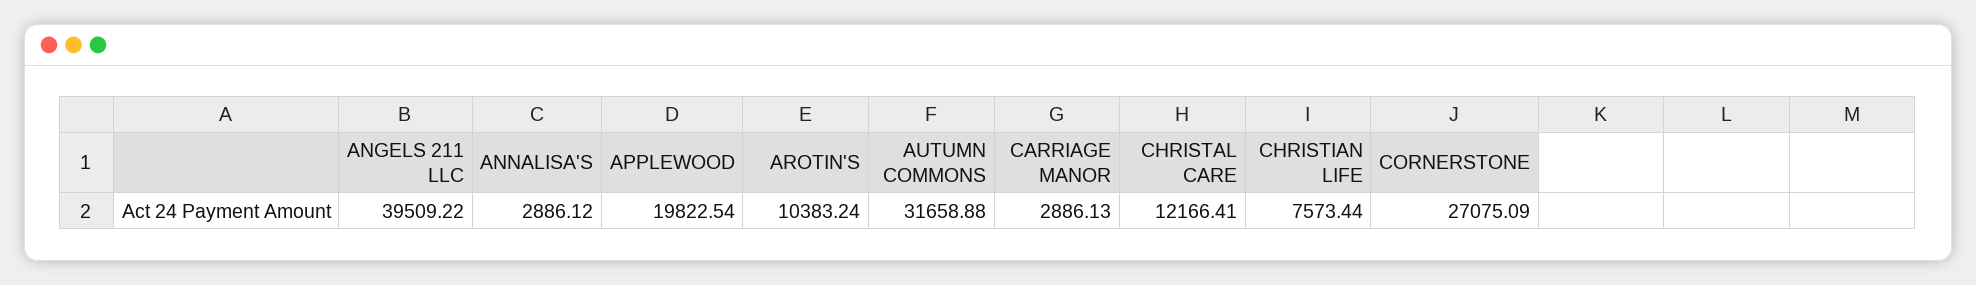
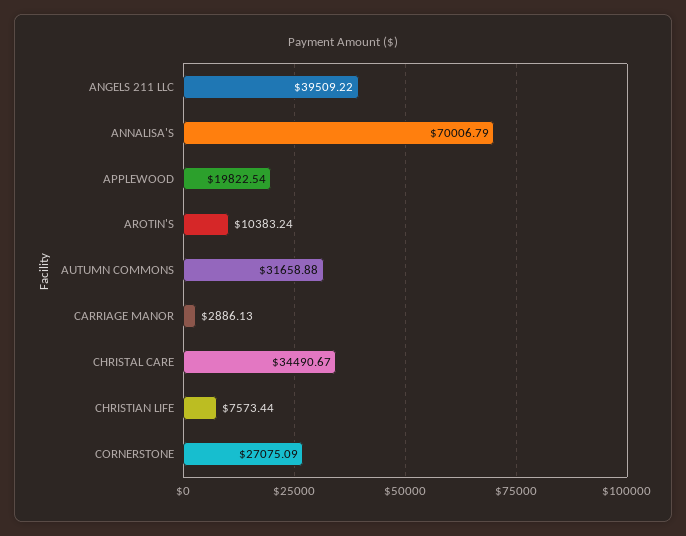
  {
    "ANGELS 211 LLC": 39509.22,
-   "ANNALISA'S": 2886.12,
+   "ANNALISA'S": 70006.79,
    "APPLEWOOD": 19822.54,
    "AROTIN'S": 10383.24,
    "AUTUMN COMMONS": 31658.88,
    "CARRIAGE MANOR": 2886.13,
-   "CHRISTAL CARE": 12166.41,
+   "CHRISTAL CARE": 34490.67,
    "CHRISTIAN LIFE": 7573.44,
    "CORNERSTONE": 27075.09
  }

